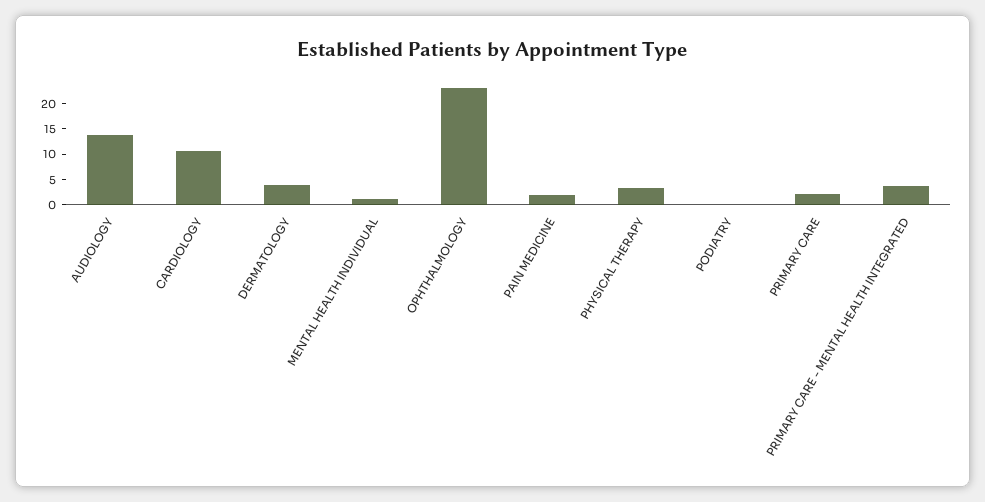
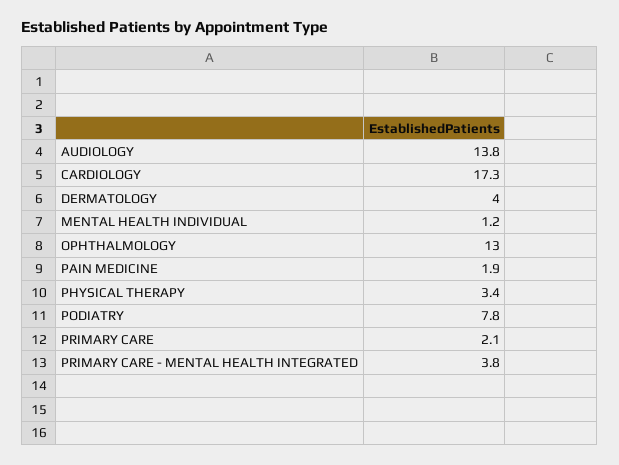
  {
    "AUDIOLOGY": 13.8,
-   "CARDIOLOGY": 10,
+   "CARDIOLOGY": 17.3,
    "DERMATOLOGY": 4,
    "MENTAL HEALTH INDIVIDUAL": 1.2,
-   "OPHTHALMOLOGY": 22.5,
+   "OPHTHALMOLOGY": 13,
    "PAIN MEDICINE": 1.9,
    "PHYSICAL THERAPY": 3.4,
-   "PODIATRY": 0,
+   "PODIATRY": 7.8,
    "PRIMARY CARE": 2.1,
    "PRIMARY CARE - MENTAL HEALTH INTEGRATED": 3.8
  }

